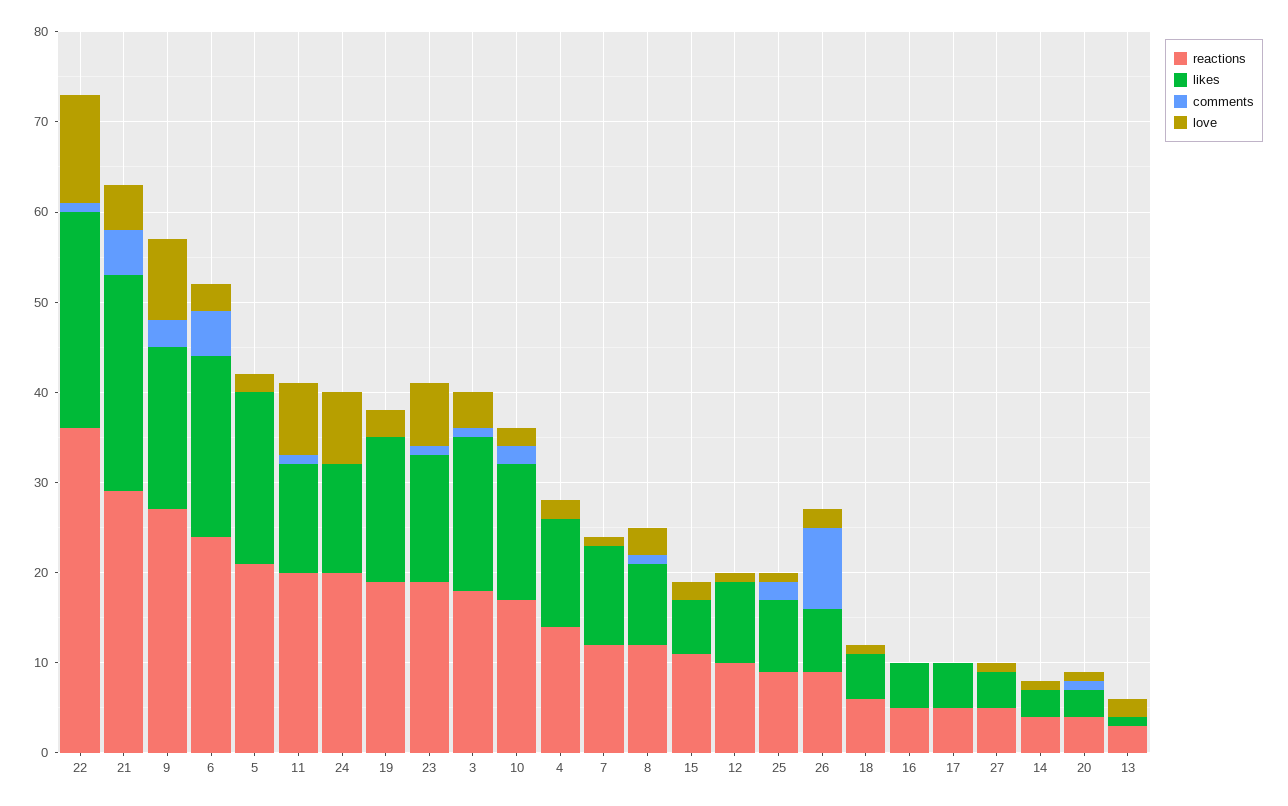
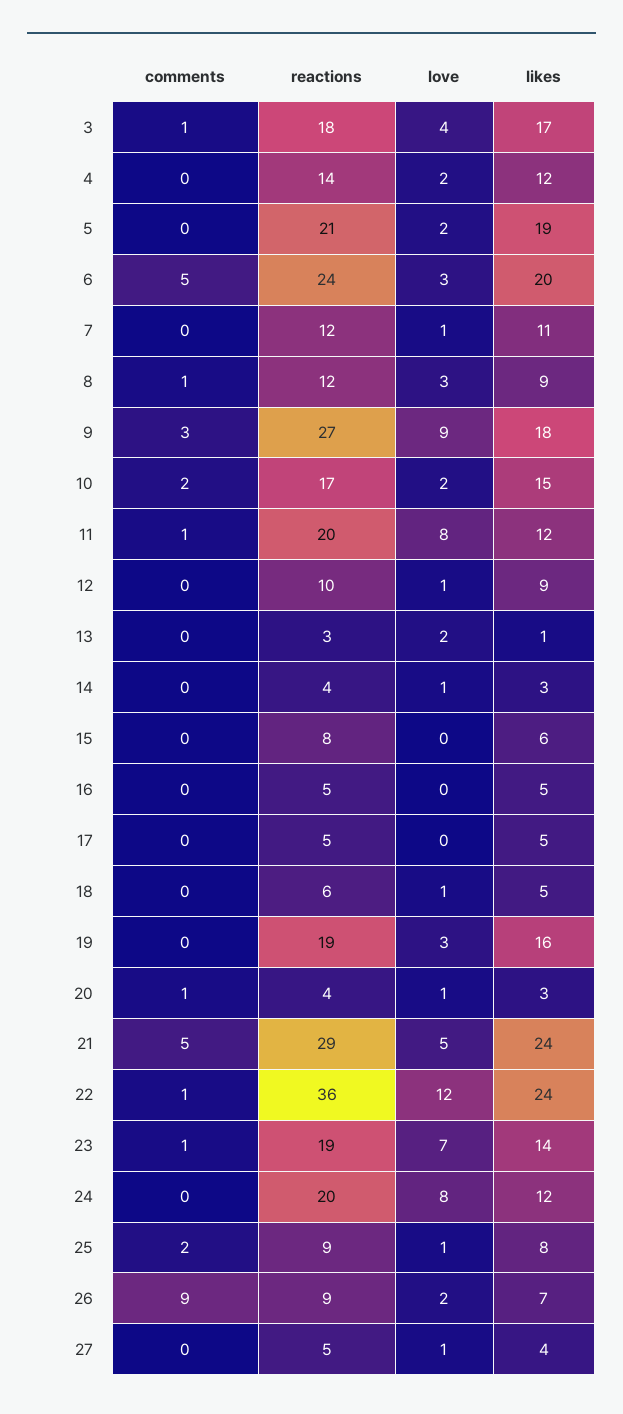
  {
    "reactions": {
      "22": 36,
      "21": 29,
      "9": 27,
      "6": 24,
      "5": 21,
      "11": 20,
      "24": 20,
      "19": 19,
      "23": 19,
      "3": 18,
      "10": 17,
      "4": 14,
      "7": 12,
      "8": 12,
-     "15": 11,
+     "15": 8,
      "12": 10,
      "25": 9,
      "26": 9,
      "18": 6,
      "16": 5,
      "17": 5,
      "27": 5,
      "14": 4,
      "20": 4,
      "13": 3
    },
    "likes": {
      "22": 24,
      "21": 24,
      "9": 18,
      "6": 20,
      "5": 19,
      "11": 12,
      "24": 12,
      "19": 16,
      "23": 14,
      "3": 17,
      "10": 15,
      "4": 12,
      "7": 11,
      "8": 9,
      "15": 6,
      "12": 9,
      "25": 8,
      "26": 7,
      "18": 5,
      "16": 5,
      "17": 5,
      "27": 4,
      "14": 3,
      "20": 3,
      "13": 1
    },
    "comments": {
      "22": 1,
      "21": 5,
      "9": 3,
      "6": 5,
      "5": 0,
      "11": 1,
      "24": 0,
      "19": 0,
      "23": 1,
      "3": 1,
      "10": 2,
      "4": 0,
      "7": 0,
      "8": 1,
      "15": 0,
      "12": 0,
      "25": 2,
      "26": 9,
      "18": 0,
      "16": 0,
      "17": 0,
      "27": 0,
      "14": 0,
      "20": 1,
      "13": 0
    },
    "love": {
      "22": 12,
      "21": 5,
      "9": 9,
      "6": 3,
      "5": 2,
      "11": 8,
      "24": 8,
      "19": 3,
      "23": 7,
      "3": 4,
      "10": 2,
      "4": 2,
      "7": 1,
      "8": 3,
-     "15": 2,
+     "15": 0,
      "12": 1,
      "25": 1,
      "26": 2,
      "18": 1,
      "16": 0,
      "17": 0,
      "27": 1,
      "14": 1,
      "20": 1,
      "13": 2
    }
  }

